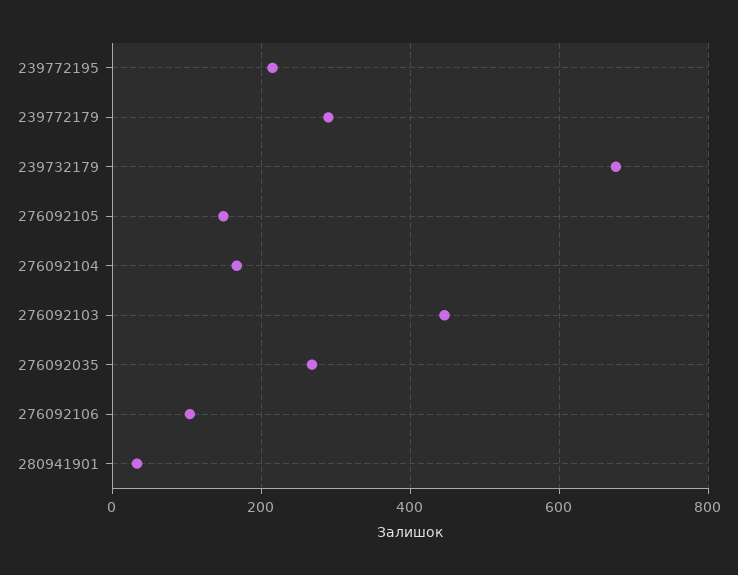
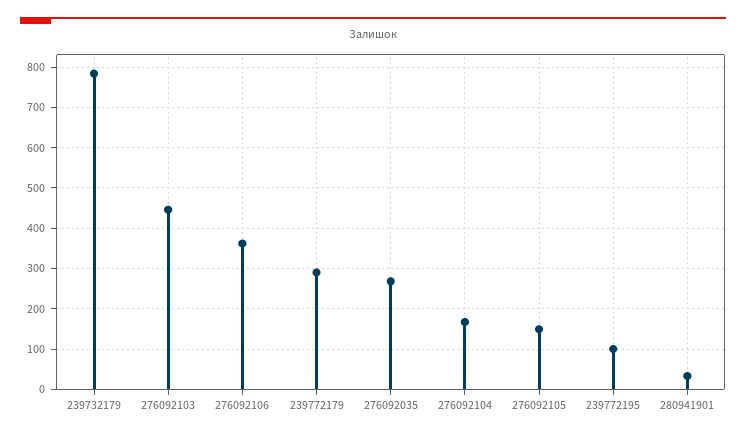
  {
-   "239772195": 220,
+   "239772195": 100,
    "239772179": 300,
-   "239732179": 680,
+   "239732179": 780,
    "276092105": 140,
    "276092104": 160,
    "276092103": 440,
    "276092035": 260,
-   "276092106": 100,
+   "276092106": 360,
    "280941901": 40
  }

